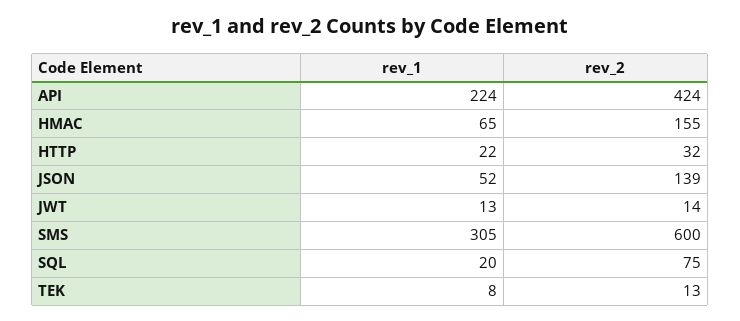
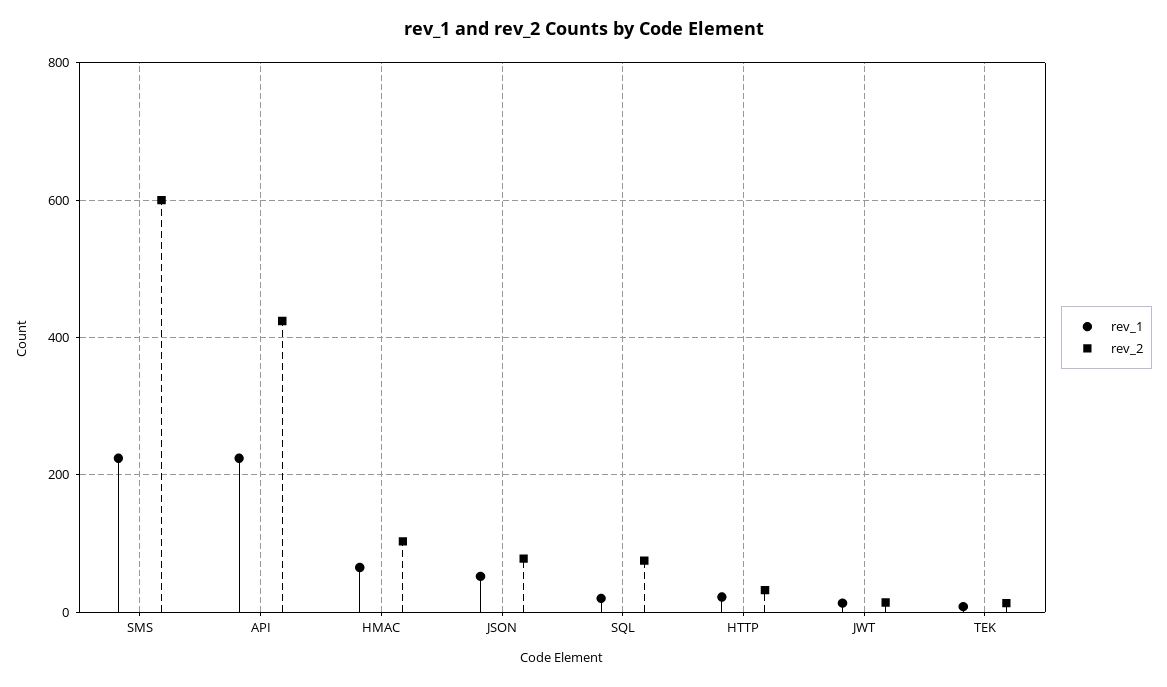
  {
    "rev_1": {
      "API": 224,
      "HMAC": 65,
      "HTTP": 22,
      "JSON": 52,
      "JWT": 13,
-     "SMS": 305,
+     "SMS": 220,
      "SQL": 20,
      "TEK": 8
    },
    "rev_2": {
      "API": 424,
-     "HMAC": 155,
+     "HMAC": 100,
      "HTTP": 32,
-     "JSON": 139,
+     "JSON": 80,
      "JWT": 14,
      "SMS": 600,
      "SQL": 75,
      "TEK": 13
    }
  }

